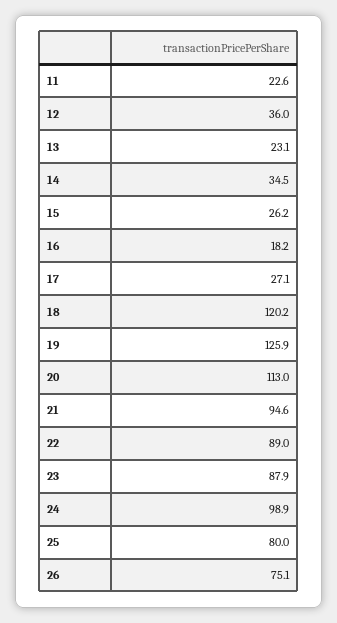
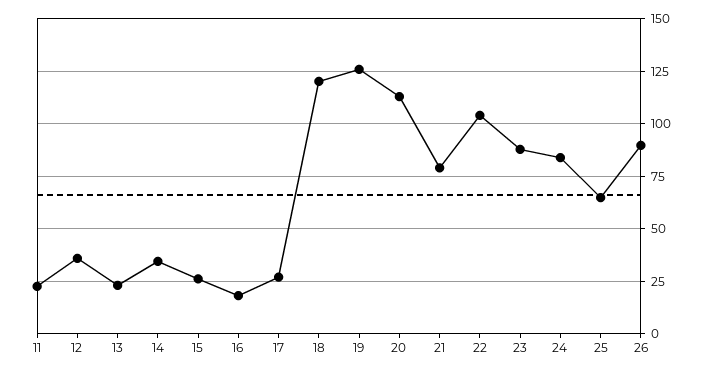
  {
    "11": 22.6,
    "12": 36,
    "13": 23.1,
    "14": 34.5,
    "15": 26.2,
    "16": 18.2,
    "17": 27.1,
    "18": 120.2,
    "19": 125.9,
    "20": 113,
-   "21": 94.6,
+   "21": 80,
-   "22": 89,
+   "22": 105,
    "23": 87.9,
-   "24": 98.9,
+   "24": 85,
-   "25": 80,
+   "25": 65,
-   "26": 75.1
+   "26": 90
  }

